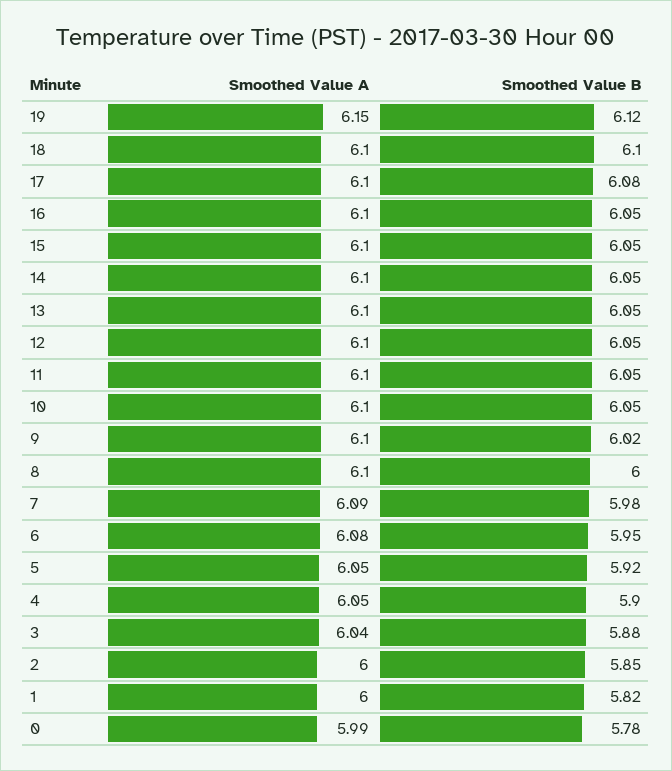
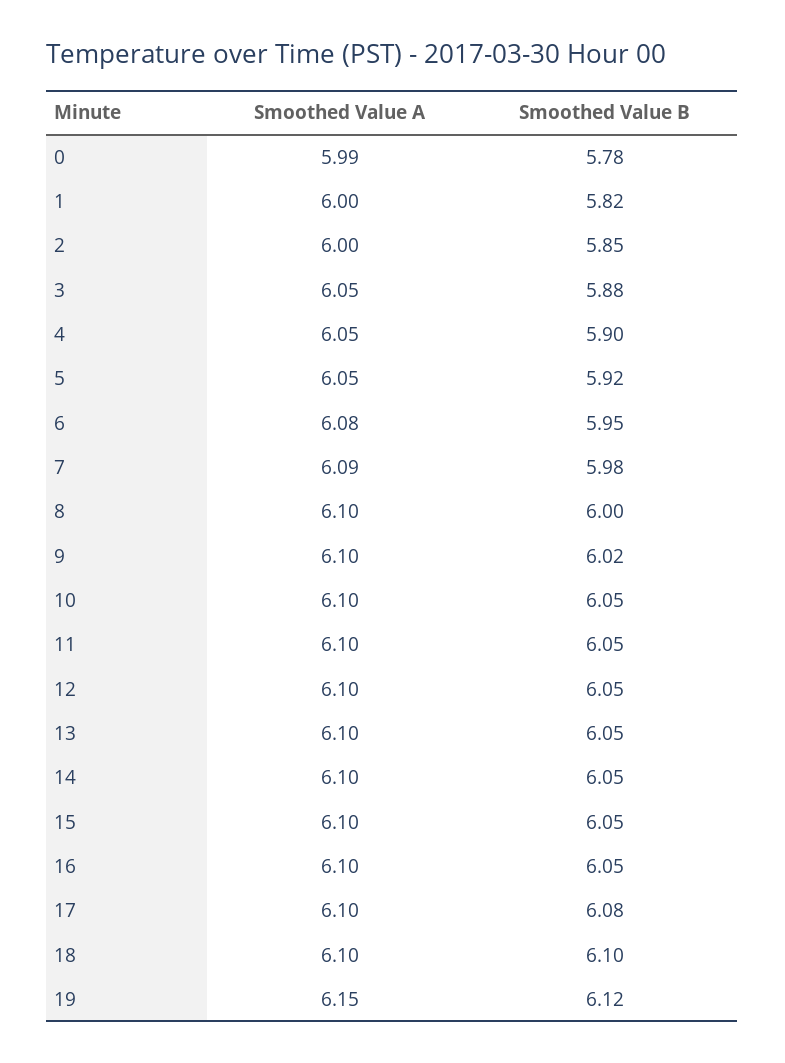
  {
    "Smoothed Value A": {
      "19": 6.15,
      "18": 6.1,
      "17": 6.1,
      "16": 6.1,
      "15": 6.1,
      "14": 6.1,
      "13": 6.1,
      "12": 6.1,
      "11": 6.1,
      "10": 6.1,
      "9": 6.1,
      "8": 6.1,
      "7": 6.09,
      "6": 6.08,
      "5": 6.05,
      "4": 6.05,
-     "3": 6.04,
+     "3": 6.05,
      "2": 6,
      "1": 6,
      "0": 5.99
    },
    "Smoothed Value B": {
      "19": 6.12,
      "18": 6.1,
      "17": 6.08,
      "16": 6.05,
      "15": 6.05,
      "14": 6.05,
      "13": 6.05,
      "12": 6.05,
      "11": 6.05,
      "10": 6.05,
      "9": 6.02,
      "8": 6,
      "7": 5.98,
      "6": 5.95,
      "5": 5.92,
      "4": 5.9,
      "3": 5.88,
      "2": 5.85,
      "1": 5.82,
      "0": 5.78
    }
  }

